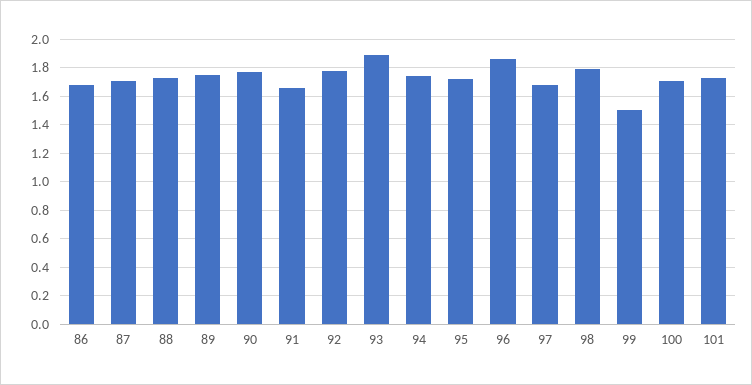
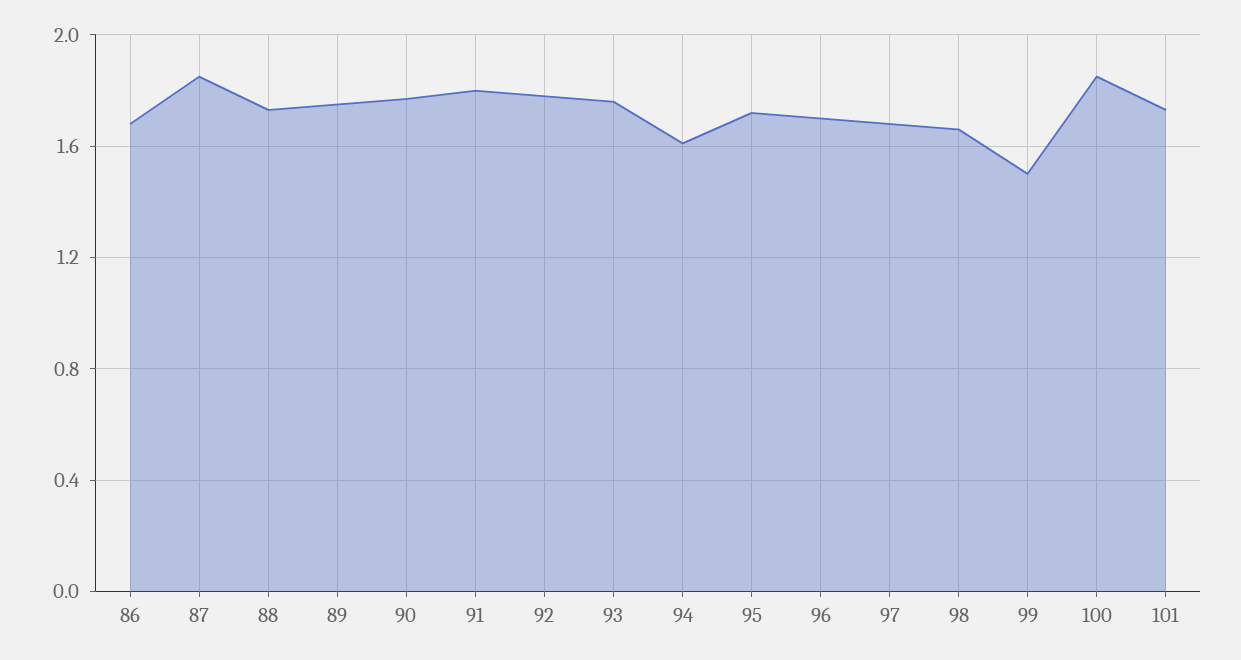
  {
    "86": 1.7,
-   "87": 1.7,
+   "87": 1.85,
    "88": 1.75,
    "89": 1.75,
    "90": 1.75,
-   "91": 1.65,
+   "91": 1.8,
    "92": 1.8,
-   "93": 1.9,
+   "93": 1.75,
-   "94": 1.75,
+   "94": 1.6,
    "95": 1.7,
-   "96": 1.85,
+   "96": 1.7,
    "97": 1.7,
-   "98": 1.8,
+   "98": 1.65,
    "99": 1.5,
-   "100": 1.7,
+   "100": 1.85,
    "101": 1.75
  }

